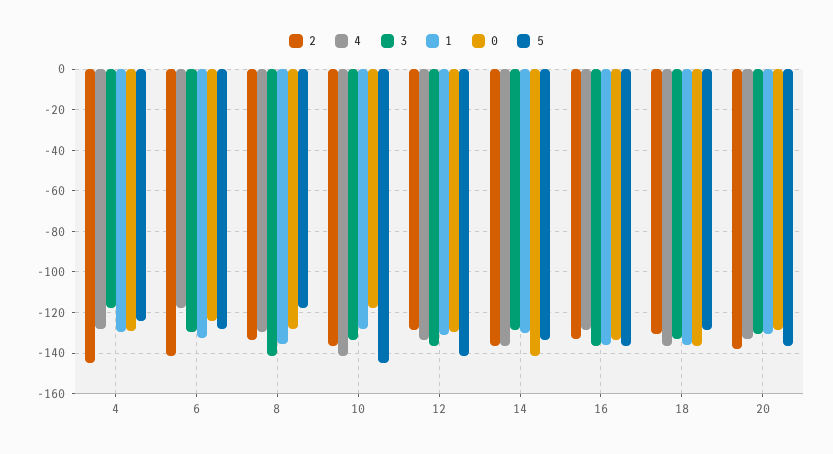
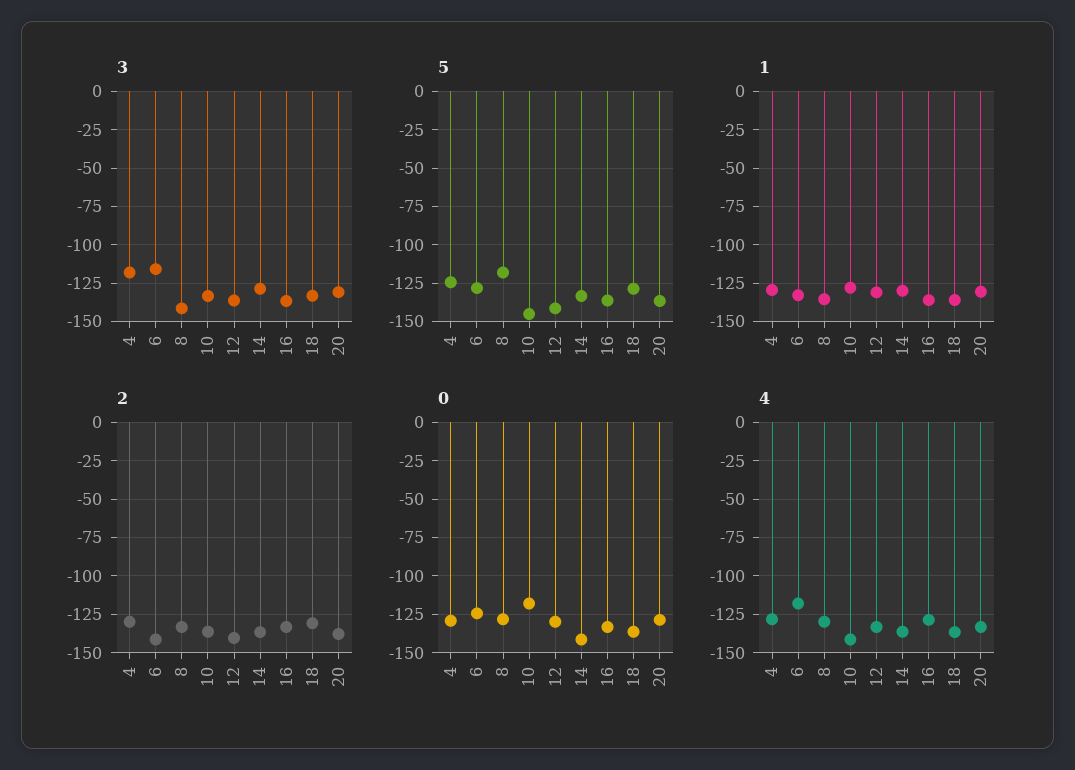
  {
    "2": {
-     "4": -145,
+     "4": -130,
      "6": -140,
      "8": -135,
      "10": -135,
-     "12": -130,
+     "12": -140,
      "14": -135,
      "16": -135,
      "18": -130,
      "20": -140
    },
    "4": {
      "4": -130,
      "6": -120,
      "8": -130,
      "10": -140,
      "12": -135,
      "14": -135,
      "16": -130,
      "18": -135,
      "20": -135
    },
    "3": {
      "4": -120,
-     "6": -130,
+     "6": -115,
      "8": -140,
      "10": -135,
      "12": -135,
      "14": -130,
      "16": -135,
      "18": -135,
      "20": -130
    },
    "1": {
      "4": -130,
      "6": -135,
      "8": -135,
      "10": -130,
      "12": -130,
      "14": -130,
      "16": -135,
      "18": -135,
      "20": -130
    },
    "0": {
      "4": -130,
      "6": -125,
      "8": -130,
      "10": -120,
      "12": -130,
      "14": -140,
      "16": -135,
      "18": -135,
      "20": -130
    },
    "5": {
      "4": -125,
      "6": -130,
      "8": -120,
      "10": -145,
      "12": -140,
      "14": -135,
      "16": -135,
      "18": -130,
      "20": -135
    }
  }

